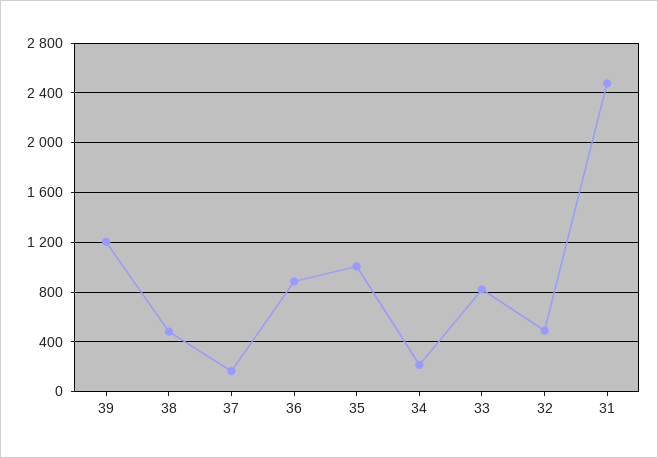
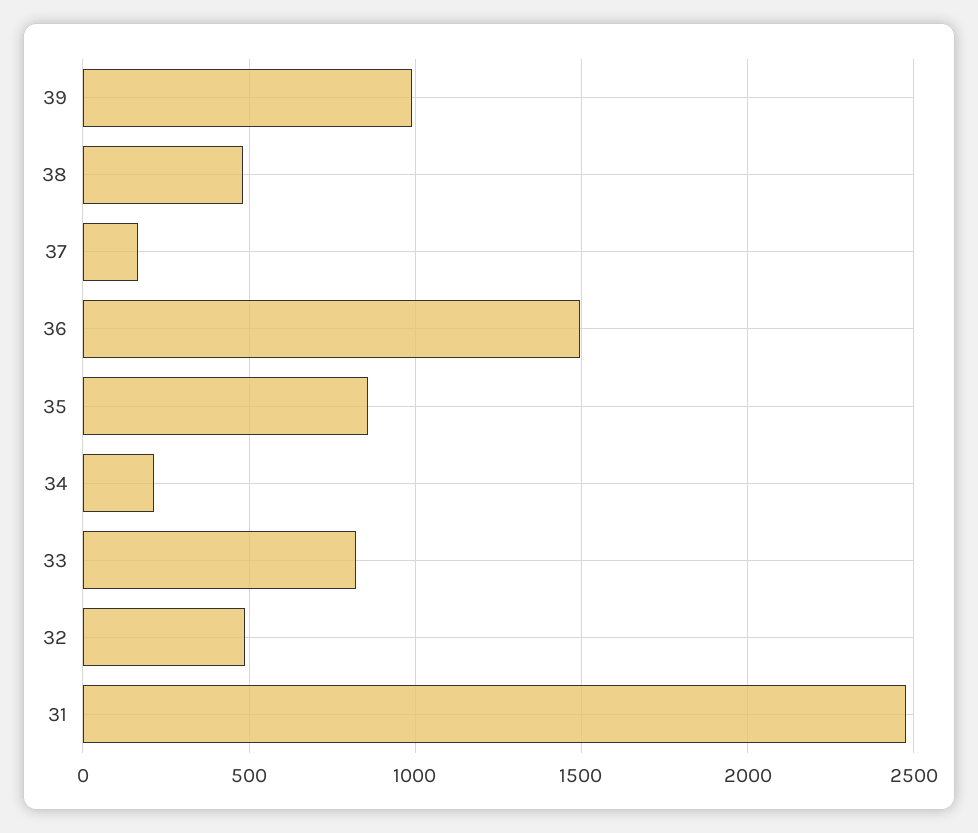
  {
-   "39": 1200,
+   "39": 1000,
    "38": 500,
    "37": 150,
-   "36": 900,
+   "36": 1500,
-   "35": 1000,
+   "35": 850,
    "34": 200,
    "33": 800,
    "32": 500,
    "31": 2500
  }

